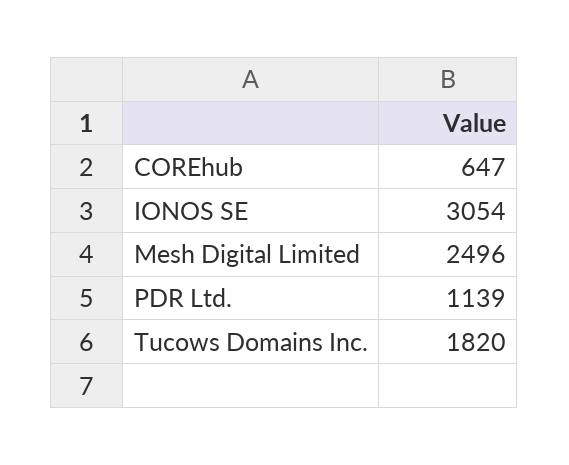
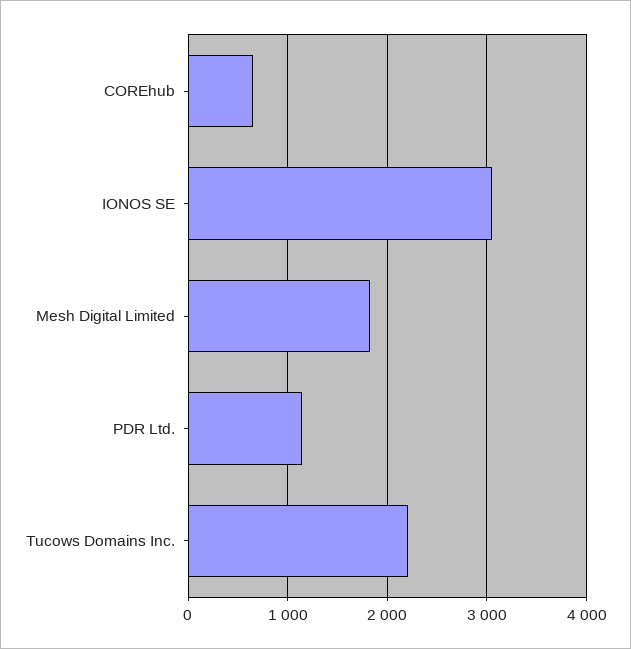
  {
    "COREhub": 647,
    "IONOS SE": 3054,
-   "Mesh Digital Limited": 2496,
+   "Mesh Digital Limited": 1800,
    "PDR Ltd.": 1139,
-   "Tucows Domains Inc.": 1820
+   "Tucows Domains Inc.": 2200
  }

